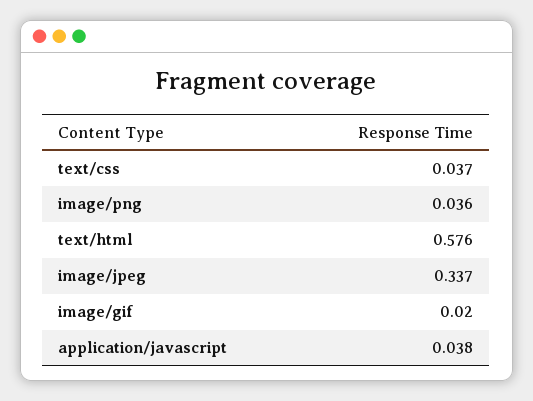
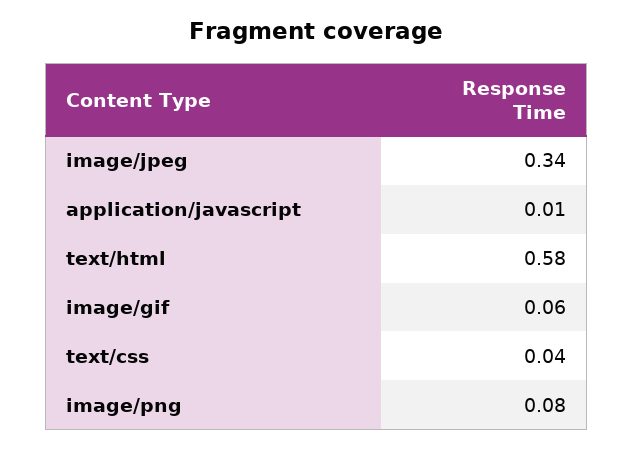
  {
    "text/css": 0.037,
-   "image/png": 0.036,
+   "image/png": 0.08,
    "text/html": 0.576,
    "image/jpeg": 0.337,
-   "image/gif": 0.02,
+   "image/gif": 0.06,
-   "application/javascript": 0.038
+   "application/javascript": 0.01
  }

